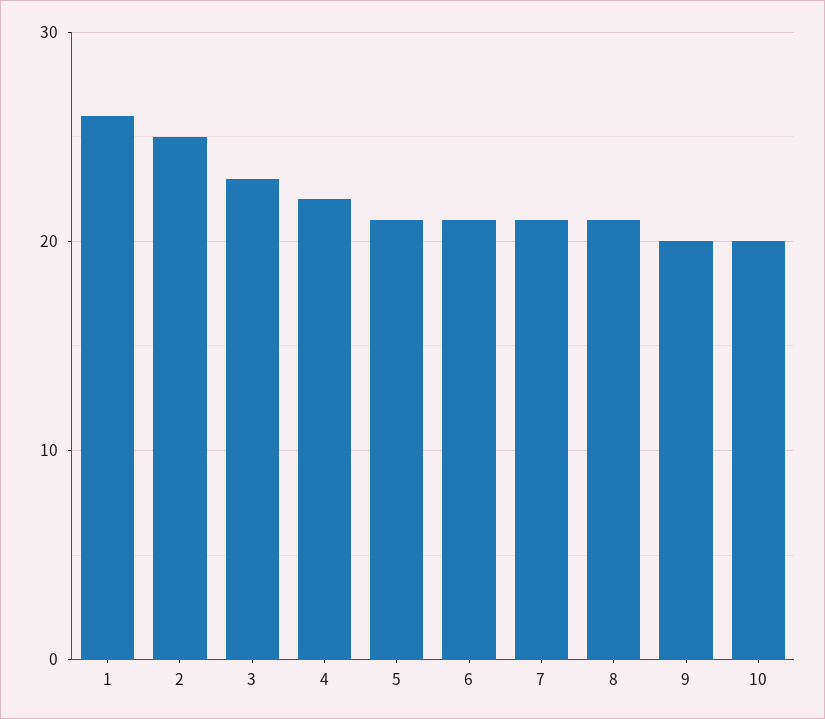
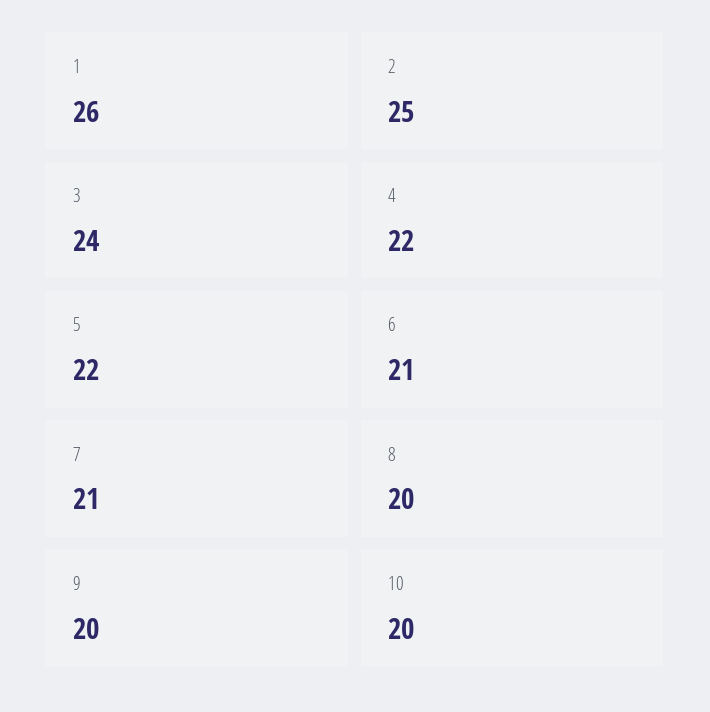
  {
    "1": 26,
    "2": 25,
-   "3": 23,
+   "3": 24,
    "4": 22,
-   "5": 21,
+   "5": 22,
    "6": 21,
    "7": 21,
-   "8": 21,
+   "8": 20,
    "9": 20,
    "10": 20
  }

